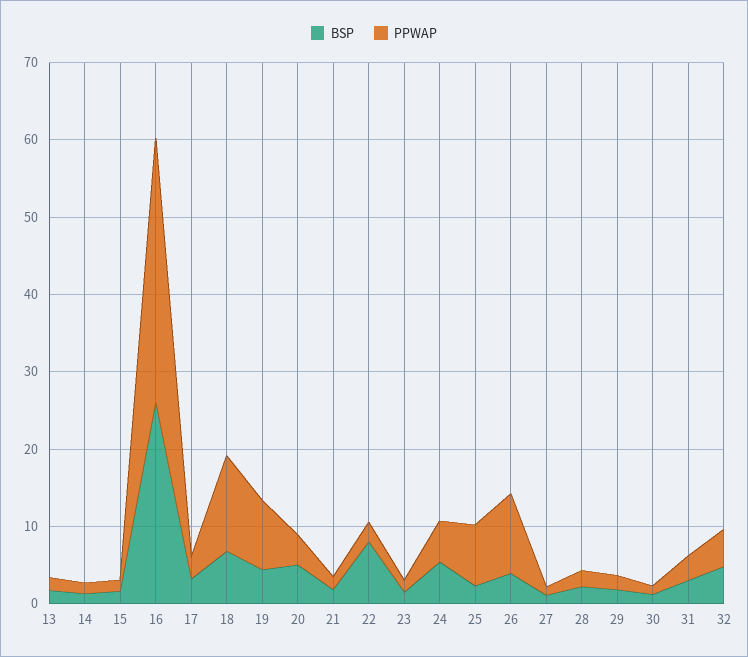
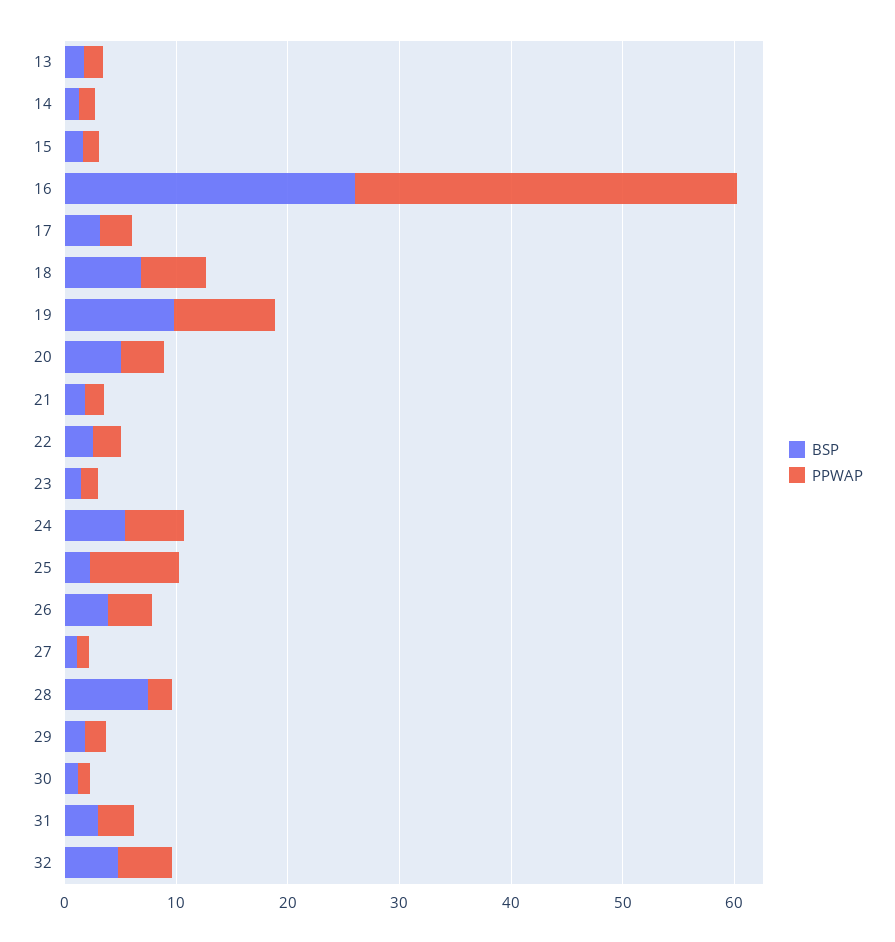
  {
    "BSP": {
      "13": 2,
      "14": 2,
      "15": 2,
      "16": 26,
      "17": 4,
      "18": 6,
-     "19": 4,
+     "19": 10,
      "20": 6,
      "21": 2,
-     "22": 8,
+     "22": 2,
      "23": 2,
      "24": 6,
      "25": 2,
      "26": 4,
      "27": 2,
-     "28": 2,
+     "28": 8,
      "29": 2,
      "30": 2,
      "31": 4,
      "32": 4
    },
    "PPWAP": {
      "13": 2,
      "14": 2,
      "15": 2,
      "16": 34,
      "17": 2,
-     "18": 12,
+     "18": 6,
      "19": 10,
      "20": 4,
      "21": 2,
      "22": 2,
      "23": 2,
      "24": 6,
      "25": 8,
-     "26": 10,
+     "26": 4,
      "27": 2,
      "28": 2,
      "29": 2,
      "30": 2,
      "31": 4,
      "32": 4
    }
  }

